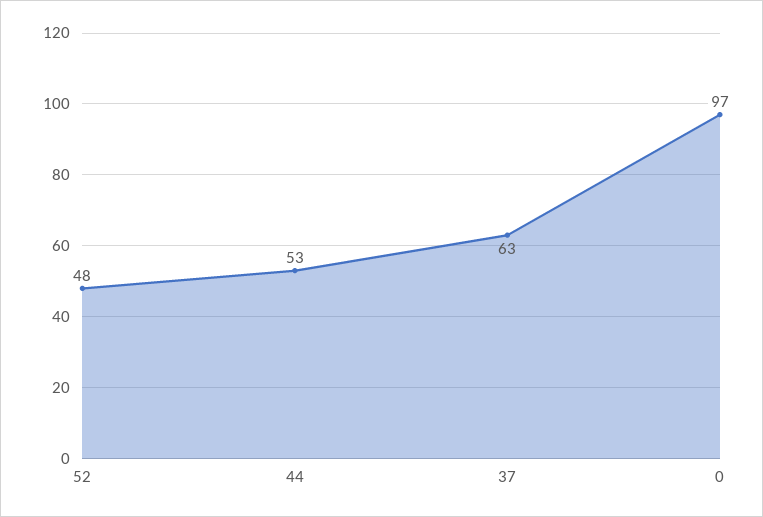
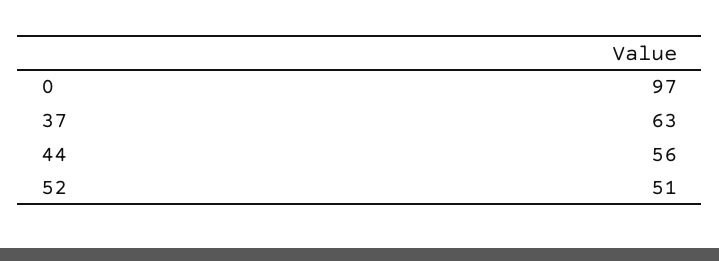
  {
-   "52": 48,
+   "52": 51,
-   "44": 53,
+   "44": 56,
    "37": 63,
    "0": 97
  }

